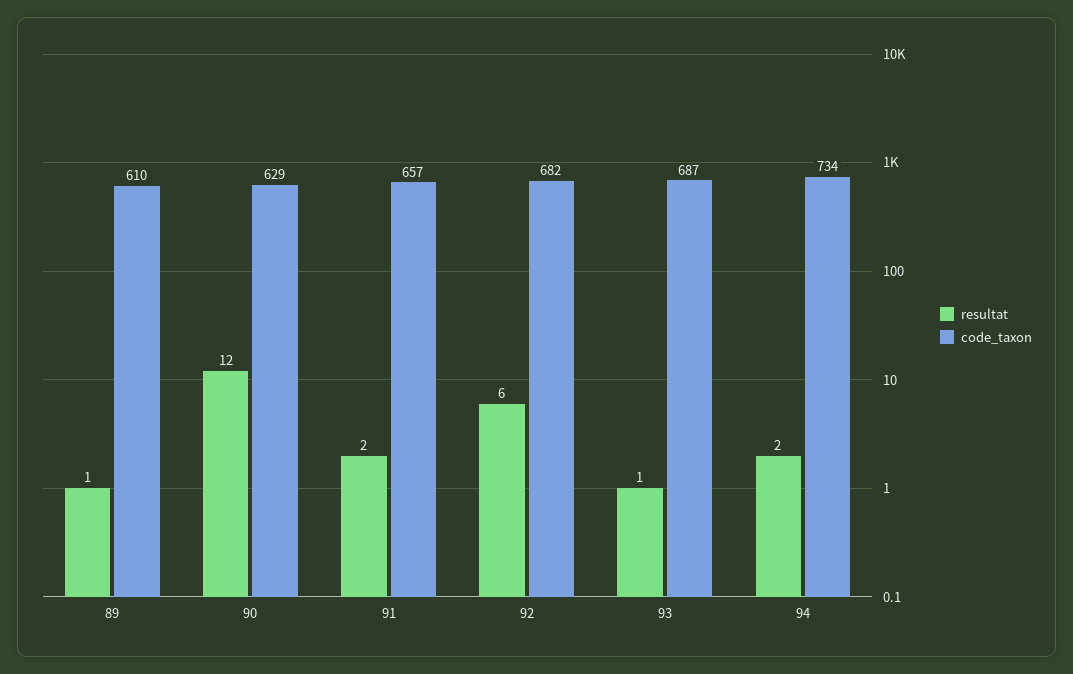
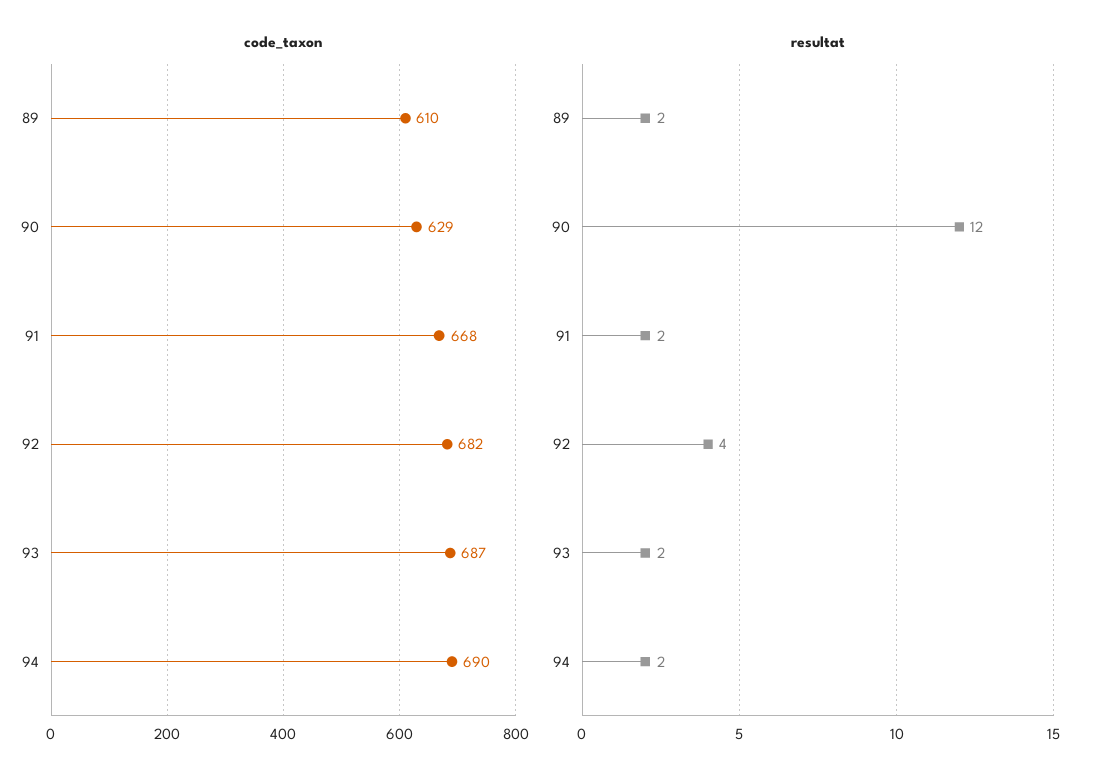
  {
    "resultat": {
-     "89": 1,
+     "89": 2,
      "90": 12,
      "91": 2,
-     "92": 6,
+     "92": 4,
-     "93": 1,
+     "93": 2,
      "94": 2
    },
    "code_taxon": {
      "89": 610,
      "90": 629,
-     "91": 657,
+     "91": 668,
      "92": 682,
      "93": 687,
-     "94": 734
+     "94": 690
    }
  }

